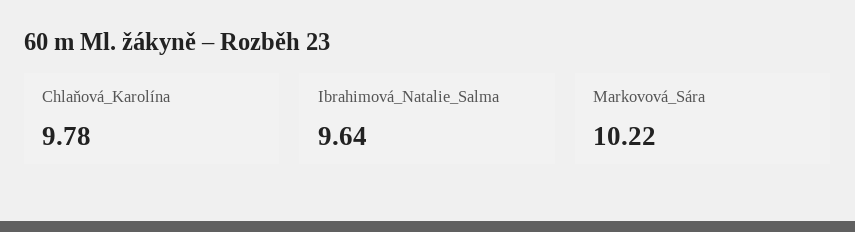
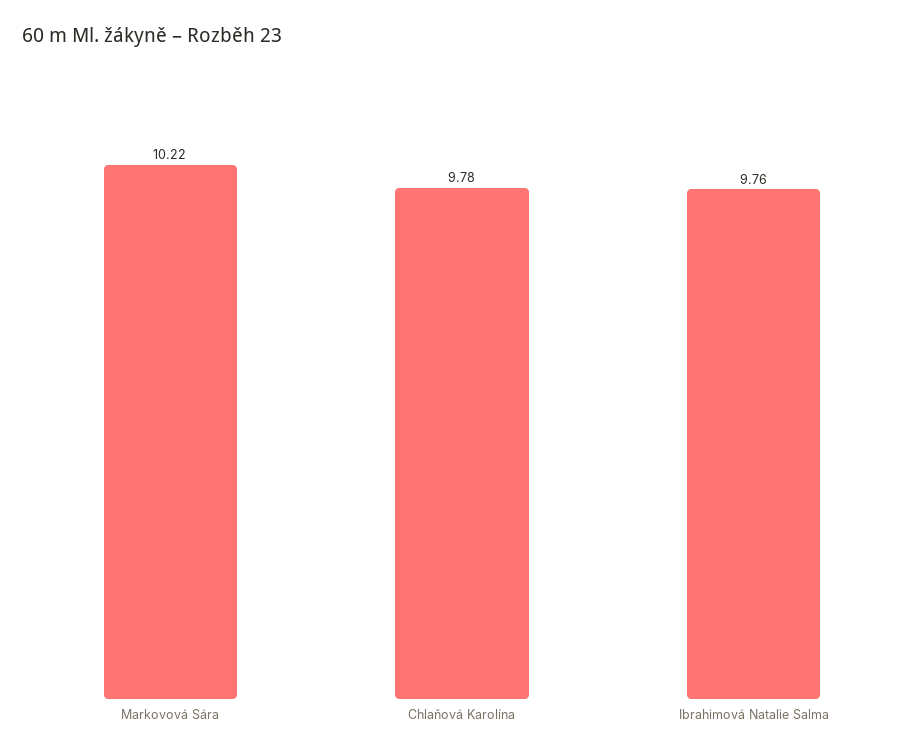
  {
    "Chlaňová_Karolína": 9.78,
-   "Ibrahimová_Natalie_Salma": 9.64,
+   "Ibrahimová_Natalie_Salma": 9.76,
    "Markovová_Sára": 10.22
  }

